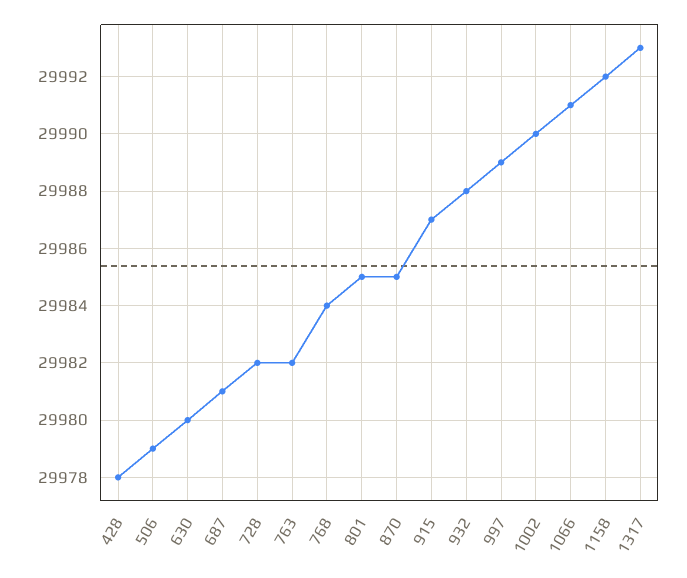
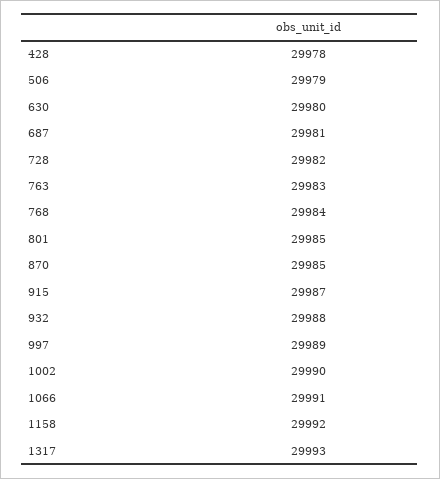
  {
    "428": 29978,
    "506": 29979,
    "630": 29980,
    "687": 29981,
    "728": 29982,
-   "763": 29982,
+   "763": 29983,
    "768": 29984,
    "801": 29985,
    "870": 29985,
    "915": 29987,
    "932": 29988,
    "997": 29989,
    "1002": 29990,
    "1066": 29991,
    "1158": 29992,
    "1317": 29993
  }

